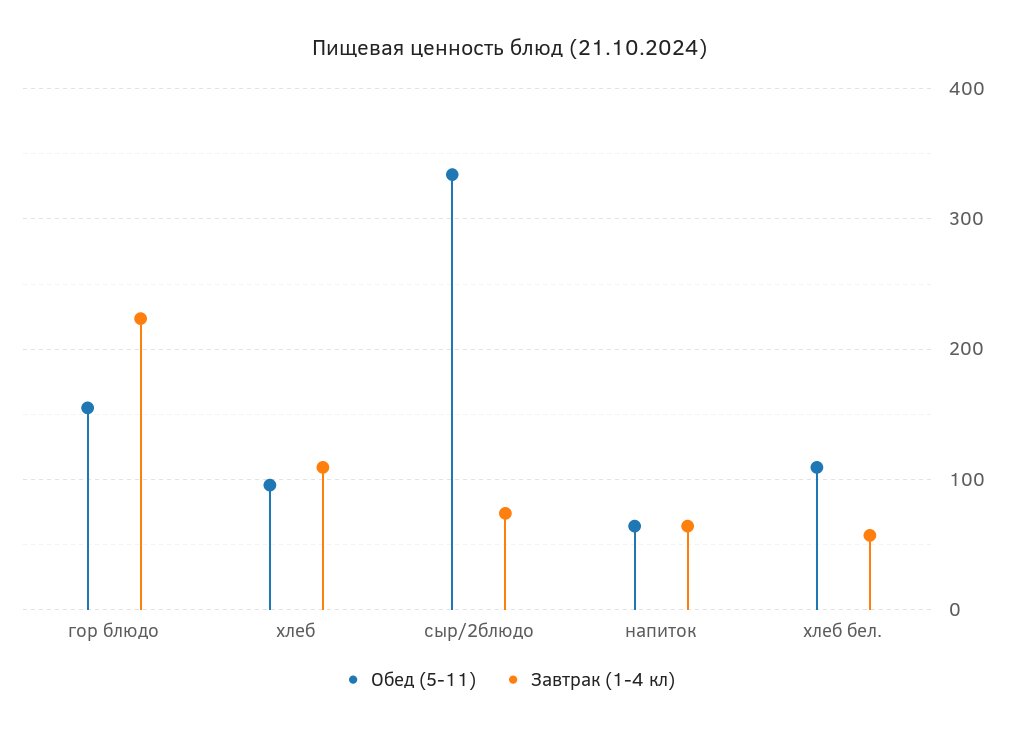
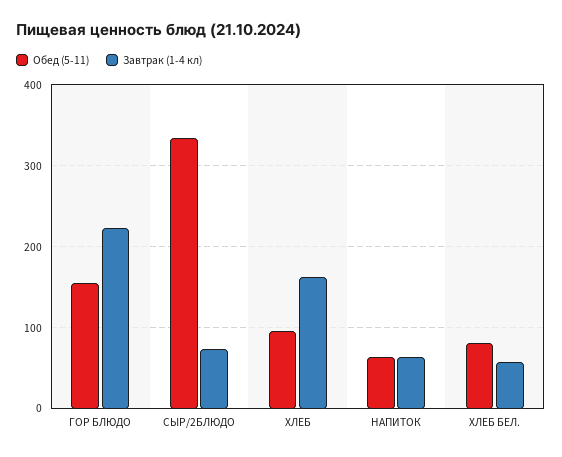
  {
    "Обед (5-11)": {
      "гор блюдо": 160,
      "хлеб": 100,
      "сыр/2блюдо": 330,
      "напиток": 60,
-     "хлеб бел.": 110
+     "хлеб бел.": 80
    },
    "Завтрак (1-4 кл)": {
      "гор блюдо": 220,
-     "хлеб": 110,
+     "хлеб": 160,
      "сыр/2блюдо": 70,
      "напиток": 60,
      "хлеб бел.": 60
    }
  }

